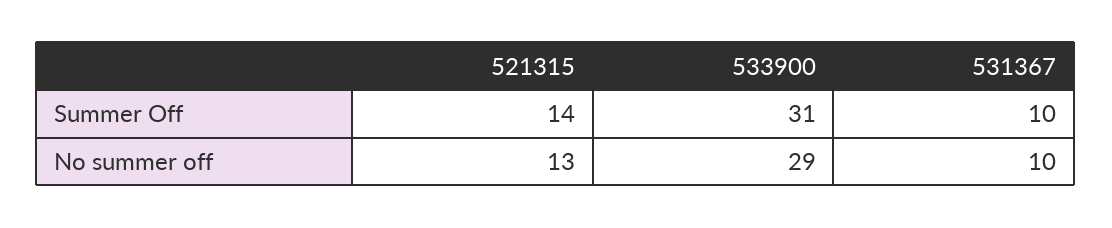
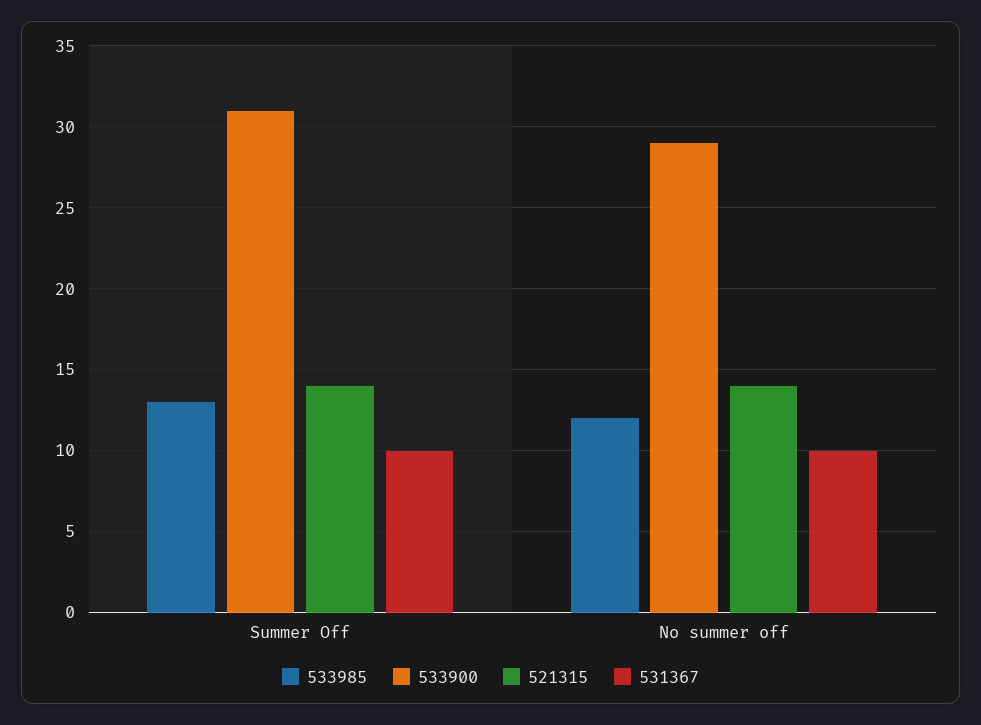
  {
    "521315": {
      "Summer Off": 14,
-     "No summer off": 13
+     "No summer off": 14
    },
    "533900": {
      "Summer Off": 31,
      "No summer off": 29
    },
    "531367": {
      "Summer Off": 10,
      "No summer off": 10
-   }
+   },
+   "533985": {
+     "Summer Off": 13,
+     "No summer off": 12
+   }
  }

